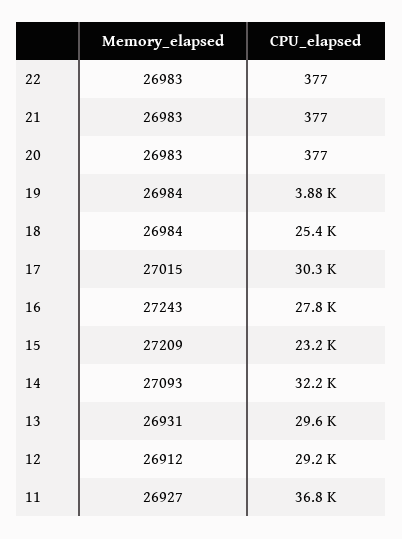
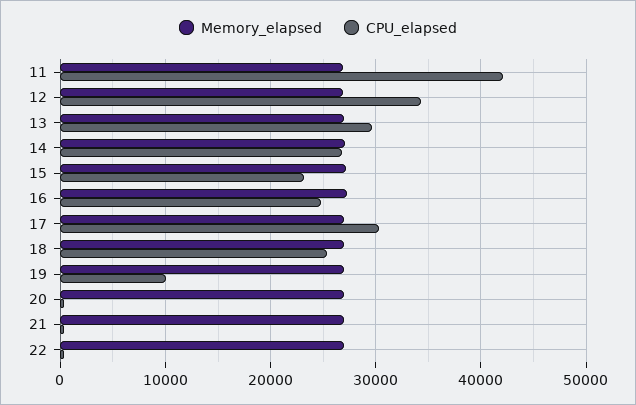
  {
    "Memory_elapsed": {
      "22": 26983,
      "21": 26983,
      "20": 26983,
      "19": 26984,
      "18": 26984,
      "17": 27015,
      "16": 27243,
      "15": 27209,
      "14": 27093,
      "13": 26931,
      "12": 26912,
      "11": 26927
    },
    "CPU_elapsed": {
      "22": 377,
      "21": 377,
      "20": 377,
-     "19": 3880,
+     "19": 10000,
      "18": 25400,
      "17": 30300,
-     "16": 27800,
+     "16": 25000,
      "15": 23200,
-     "14": 32200,
+     "14": 27000,
      "13": 29600,
-     "12": 29200,
+     "12": 34000,
-     "11": 36800
+     "11": 42000
    }
  }

